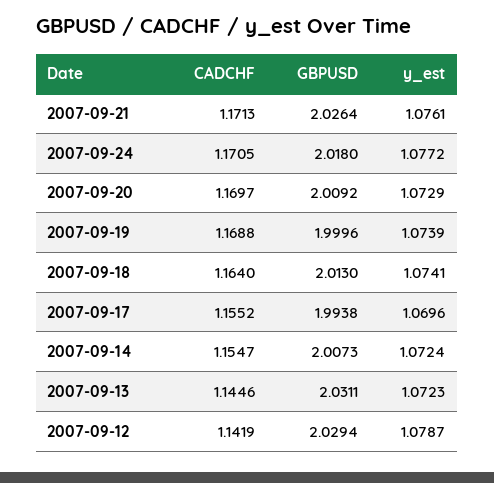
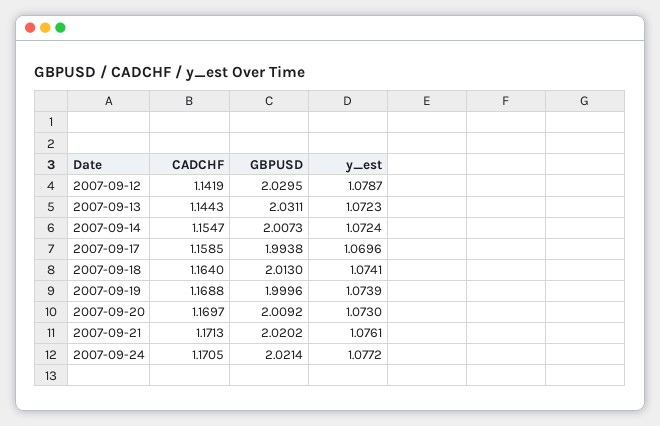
  {
    "CADCHF": {
      "2007-09-21": 1.1713,
      "2007-09-24": 1.1705,
      "2007-09-20": 1.1697,
      "2007-09-19": 1.1688,
      "2007-09-18": 1.164,
-     "2007-09-17": 1.1552,
+     "2007-09-17": 1.1585,
      "2007-09-14": 1.1547,
-     "2007-09-13": 1.1446,
+     "2007-09-13": 1.1443,
      "2007-09-12": 1.1419
    },
    "GBPUSD": {
-     "2007-09-21": 2.0264,
+     "2007-09-21": 2.0202,
-     "2007-09-24": 2.018,
+     "2007-09-24": 2.0214,
      "2007-09-20": 2.0092,
      "2007-09-19": 1.9996,
      "2007-09-18": 2.013,
      "2007-09-17": 1.9938,
      "2007-09-14": 2.0073,
      "2007-09-13": 2.0311,
-     "2007-09-12": 2.0294
+     "2007-09-12": 2.0295
    },
    "y_est": {
      "2007-09-21": 1.0761,
      "2007-09-24": 1.0772,
-     "2007-09-20": 1.0729,
+     "2007-09-20": 1.073,
      "2007-09-19": 1.0739,
      "2007-09-18": 1.0741,
      "2007-09-17": 1.0696,
      "2007-09-14": 1.0724,
      "2007-09-13": 1.0723,
      "2007-09-12": 1.0787
    }
  }

